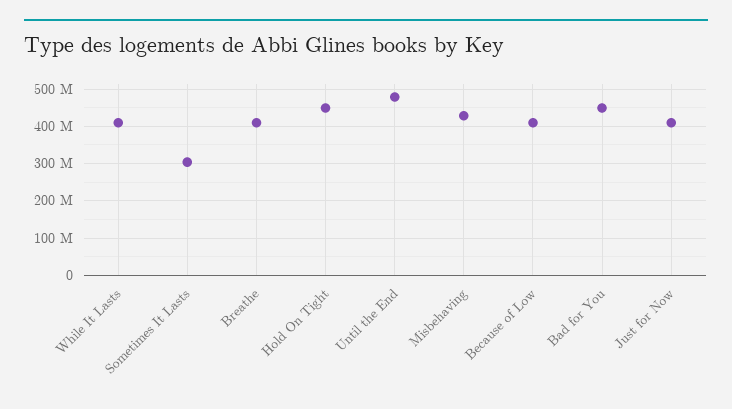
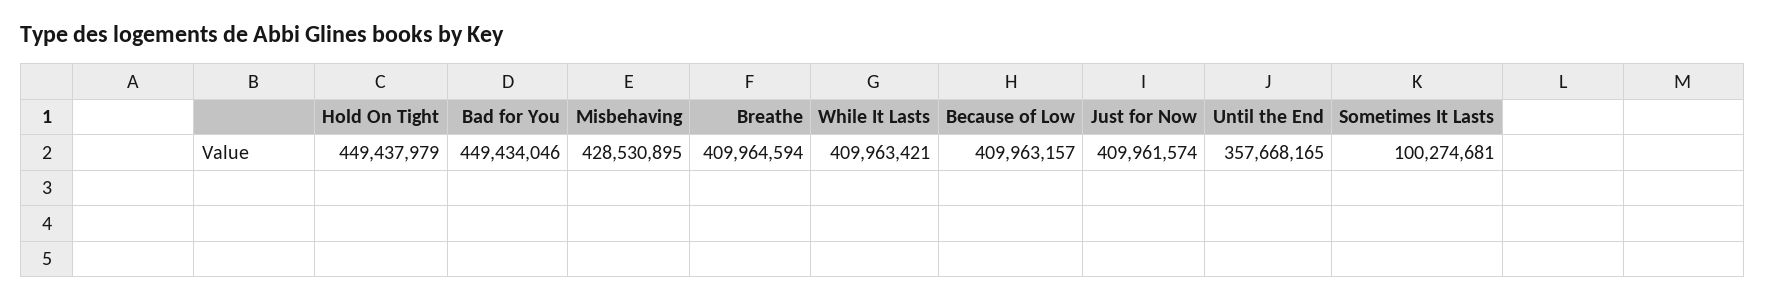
  {
    "While It Lasts": 409963421,
-   "Sometimes It Lasts": 300000000,
+   "Sometimes It Lasts": 100274681,
    "Breathe": 409964594,
    "Hold On Tight": 449437979,
-   "Until the End": 480000000,
+   "Until the End": 357668165,
    "Misbehaving": 428530895,
    "Because of Low": 409963157,
    "Bad for You": 449434046,
    "Just for Now": 409961574
  }

